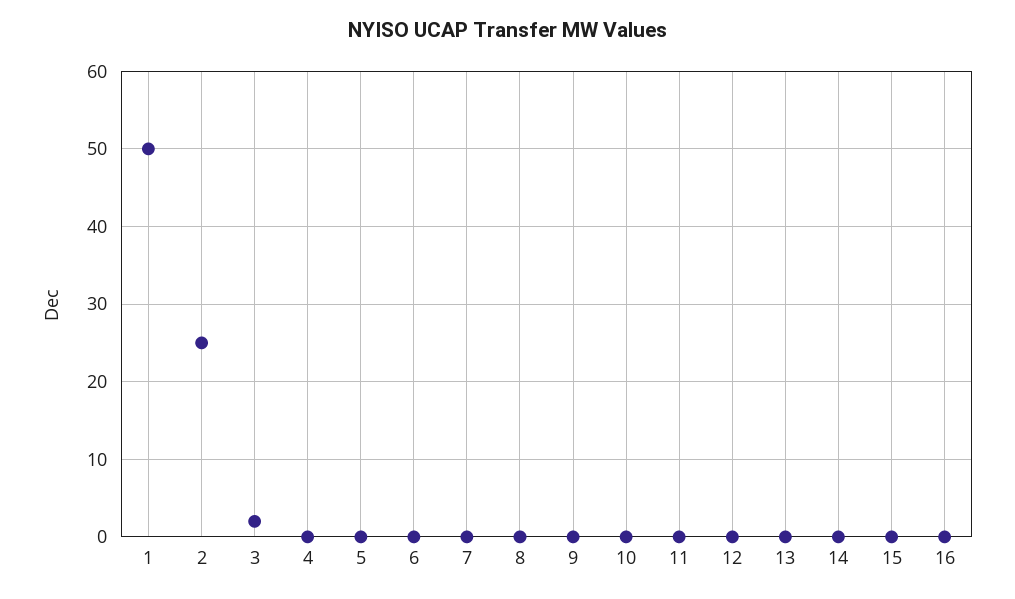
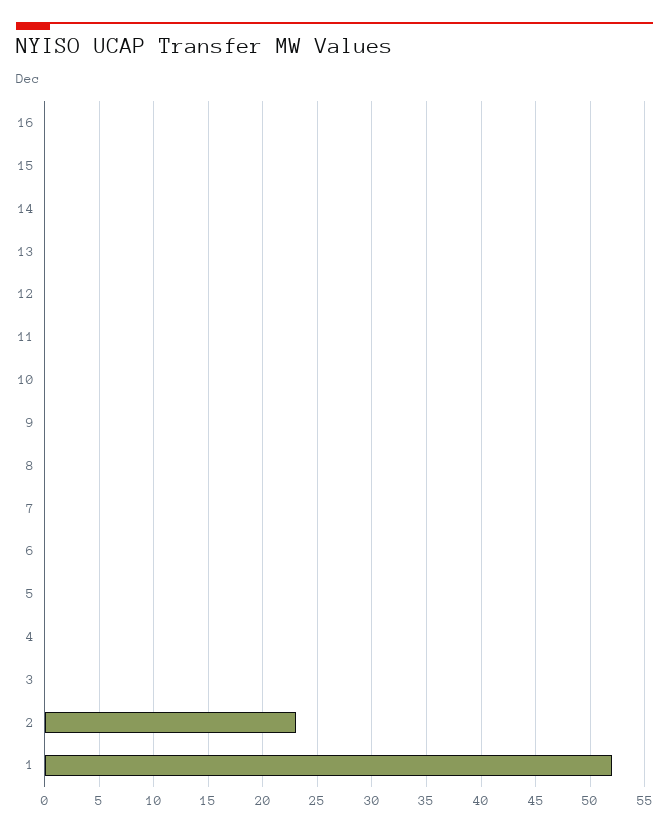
  {
-   "1": 50,
+   "1": 52,
-   "2": 25,
+   "2": 23,
-   "3": 2,
+   "3": 0,
    "4": 0,
    "5": 0,
    "6": 0,
    "7": 0,
    "8": 0,
    "9": 0,
    "10": 0,
    "11": 0,
    "12": 0,
    "13": 0,
    "14": 0,
    "15": 0,
    "16": 0
  }

